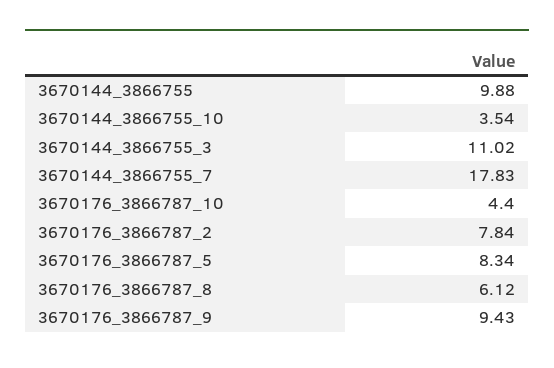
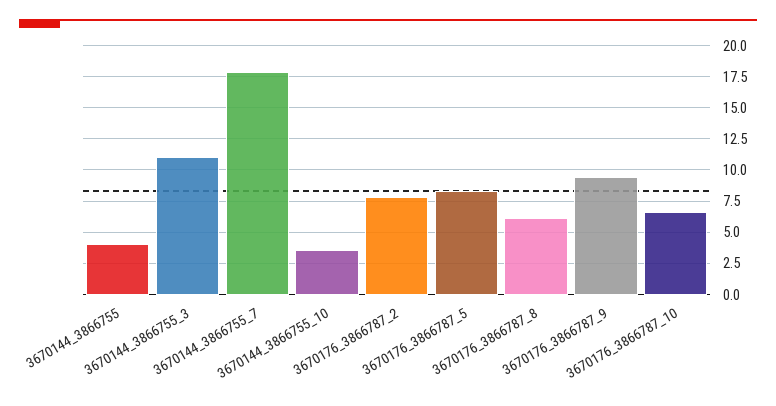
  {
-   "3670144_3866755": 9.88,
+   "3670144_3866755": 4,
    "3670144_3866755_10": 3.54,
    "3670144_3866755_3": 11.02,
    "3670144_3866755_7": 17.83,
-   "3670176_3866787_10": 4.4,
+   "3670176_3866787_10": 6.5,
    "3670176_3866787_2": 7.84,
    "3670176_3866787_5": 8.34,
    "3670176_3866787_8": 6.12,
    "3670176_3866787_9": 9.43
  }

